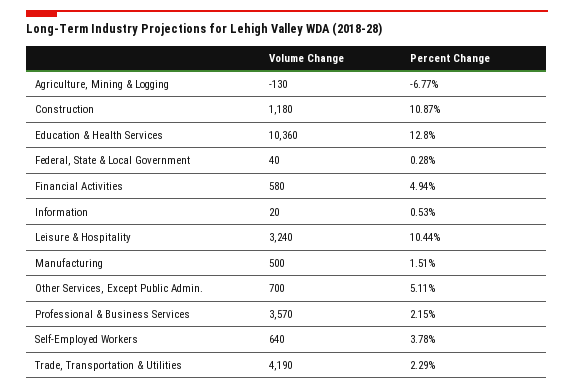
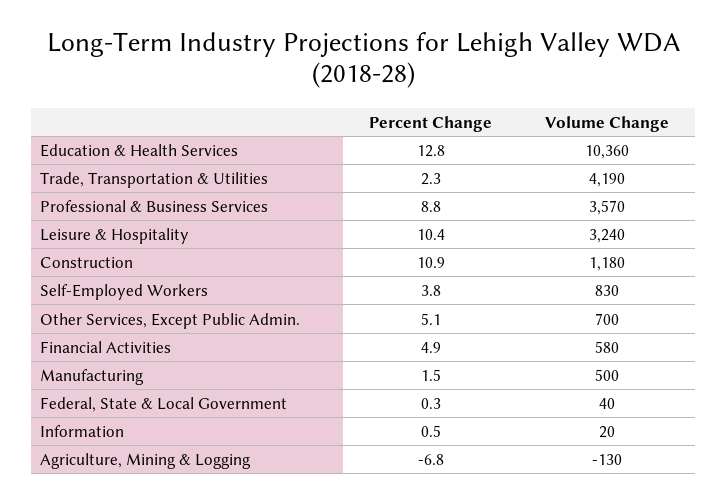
  {
    "Volume Change": {
      "Agriculture, Mining & Logging": -130,
      "Construction": 1180,
      "Education & Health Services": 10360,
      "Federal, State & Local Government": 40,
      "Financial Activities": 580,
      "Information": 20,
      "Leisure & Hospitality": 3240,
      "Manufacturing": 500,
      "Other Services, Except Public Admin.": 700,
      "Professional & Business Services": 3570,
-     "Self-Employed Workers": 640,
+     "Self-Employed Workers": 830,
      "Trade, Transportation & Utilities": 4190
    },
    "Percent Change": {
      "Agriculture, Mining & Logging": -6.77,
      "Construction": 10.87,
      "Education & Health Services": 12.8,
      "Federal, State & Local Government": 0.28,
      "Financial Activities": 4.94,
      "Information": 0.53,
      "Leisure & Hospitality": 10.44,
      "Manufacturing": 1.51,
      "Other Services, Except Public Admin.": 5.11,
-     "Professional & Business Services": 2.15,
+     "Professional & Business Services": 8.8,
      "Self-Employed Workers": 3.78,
      "Trade, Transportation & Utilities": 2.29
    }
  }

